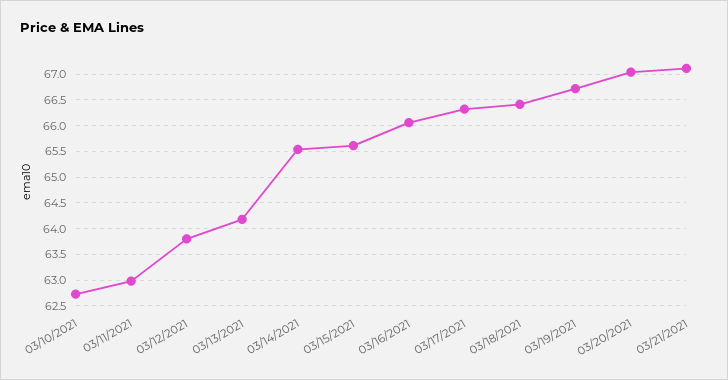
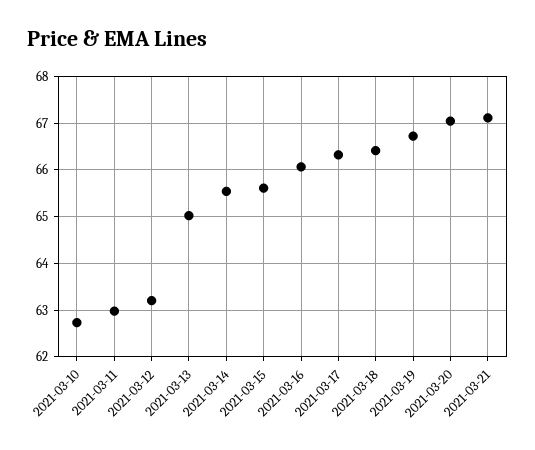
  {
    "03/10/2021": 62.8,
    "03/11/2021": 63,
-   "03/12/2021": 63.75,
+   "03/12/2021": 63.2,
-   "03/13/2021": 64.25,
+   "03/13/2021": 65,
    "03/14/2021": 65.6,
    "03/15/2021": 65.6,
    "03/16/2021": 66,
    "03/17/2021": 66.4,
    "03/18/2021": 66.4,
    "03/19/2021": 66.8,
    "03/20/2021": 67,
    "03/21/2021": 67.2
  }

